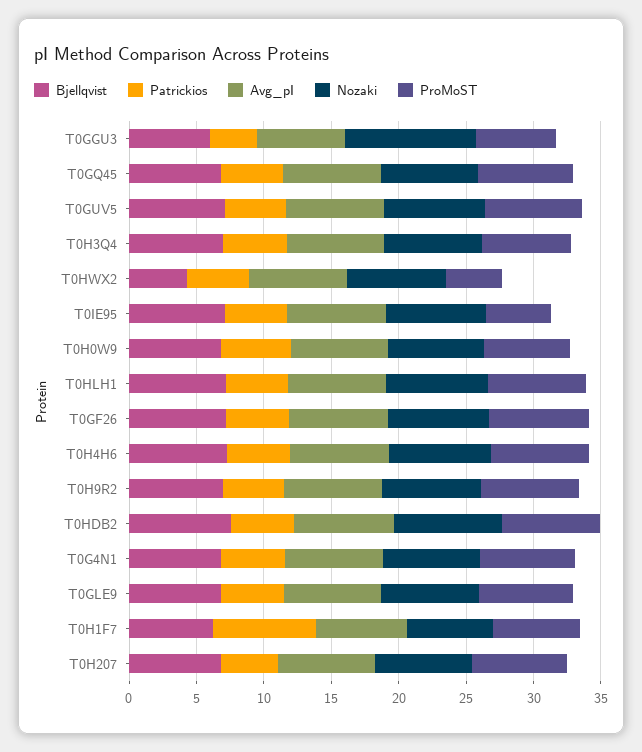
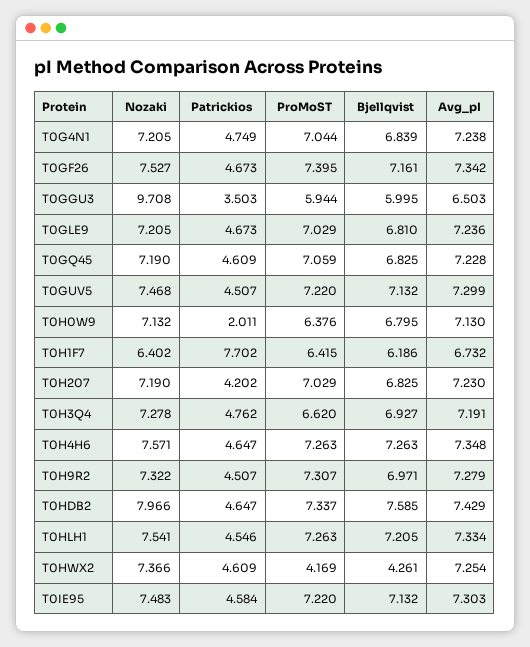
  {
    "Bjellqvist": {
      "T0GGU3": 5.995,
      "T0GQ45": 6.825,
      "T0GUV5": 7.132,
      "T0H3Q4": 6.927,
      "T0HWX2": 4.261,
      "T0IE95": 7.132,
      "T0H0W9": 6.795,
      "T0HLH1": 7.205,
      "T0GF26": 7.161,
      "T0H4H6": 7.263,
      "T0H9R2": 6.971,
      "T0HDB2": 7.585,
      "T0G4N1": 6.839,
      "T0GLE9": 6.81,
      "T0H1F7": 6.186,
      "T0H207": 6.825
    },
    "Patrickios": {
      "T0GGU3": 3.503,
      "T0GQ45": 4.609,
      "T0GUV5": 4.507,
      "T0H3Q4": 4.762,
      "T0HWX2": 4.609,
      "T0IE95": 4.584,
-     "T0H0W9": 5,
+     "T0H0W9": 2.011,
      "T0HLH1": 4.546,
      "T0GF26": 4.673,
      "T0H4H6": 4.647,
      "T0H9R2": 4.507,
      "T0HDB2": 4.647,
      "T0G4N1": 4.749,
      "T0GLE9": 4.673,
      "T0H1F7": 7.702,
      "T0H207": 4.202
    },
    "Avg_pI": {
      "T0GGU3": 6.503,
      "T0GQ45": 7.228,
      "T0GUV5": 7.299,
      "T0H3Q4": 7.191,
      "T0HWX2": 7.254,
      "T0IE95": 7.303,
      "T0H0W9": 7.13,
      "T0HLH1": 7.334,
      "T0GF26": 7.342,
      "T0H4H6": 7.348,
      "T0H9R2": 7.279,
      "T0HDB2": 7.429,
      "T0G4N1": 7.238,
      "T0GLE9": 7.236,
      "T0H1F7": 6.732,
      "T0H207": 7.23
    },
    "Nozaki": {
      "T0GGU3": 9.708,
      "T0GQ45": 7.19,
      "T0GUV5": 7.468,
      "T0H3Q4": 7.278,
      "T0HWX2": 7.366,
      "T0IE95": 7.483,
      "T0H0W9": 7.132,
      "T0HLH1": 7.541,
      "T0GF26": 7.527,
      "T0H4H6": 7.571,
      "T0H9R2": 7.322,
      "T0HDB2": 7.966,
      "T0G4N1": 7.205,
      "T0GLE9": 7.205,
      "T0H1F7": 6.402,
      "T0H207": 7.19
    },
    "ProMoST": {
      "T0GGU3": 5.944,
      "T0GQ45": 7.059,
      "T0GUV5": 7.22,
      "T0H3Q4": 6.62,
      "T0HWX2": 4.169,
-     "T0IE95": 5,
+     "T0IE95": 7.22,
      "T0H0W9": 6.376,
      "T0HLH1": 7.263,
      "T0GF26": 7.395,
      "T0H4H6": 7.263,
      "T0H9R2": 7.307,
      "T0HDB2": 7.337,
      "T0G4N1": 7.044,
      "T0GLE9": 7.029,
      "T0H1F7": 6.415,
      "T0H207": 7.029
    }
  }

